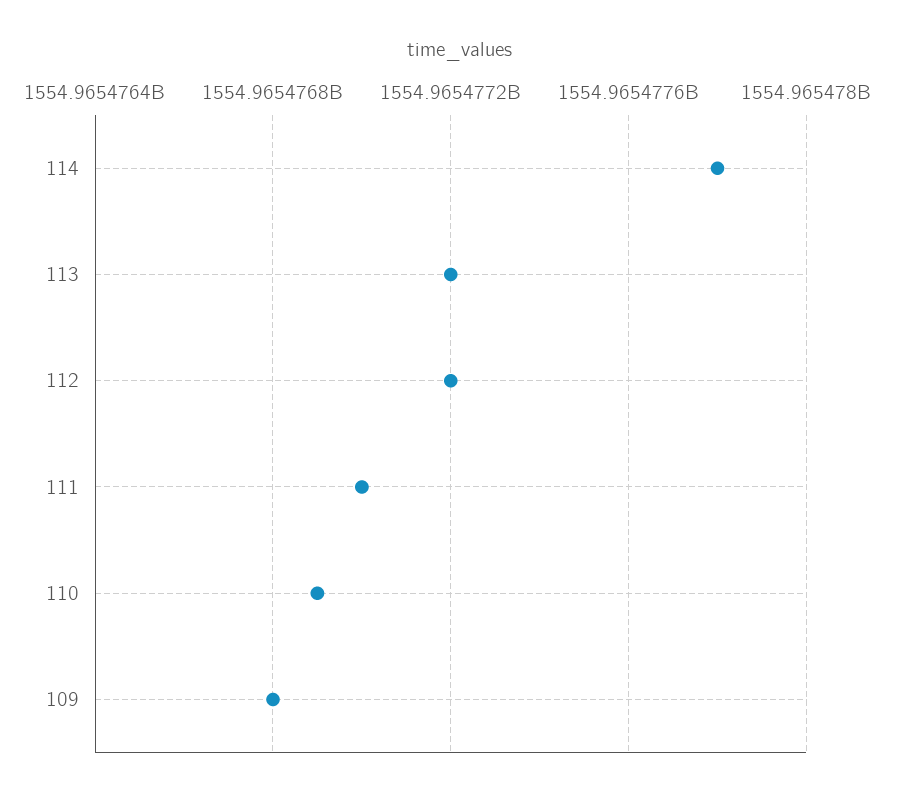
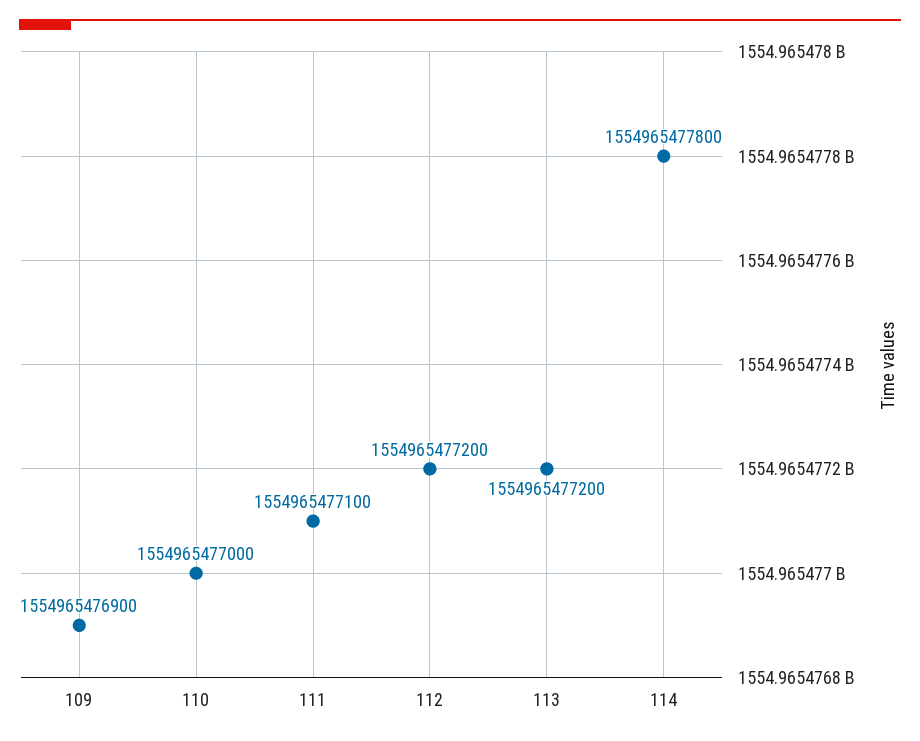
  {
    "114": 1554965477800,
    "113": 1554965477200,
    "112": 1554965477200,
-   "111": 1554965477000,
+   "111": 1554965477100,
-   "110": 1554965476900,
+   "110": 1554965477000,
-   "109": 1554965476800
+   "109": 1554965476900
  }

